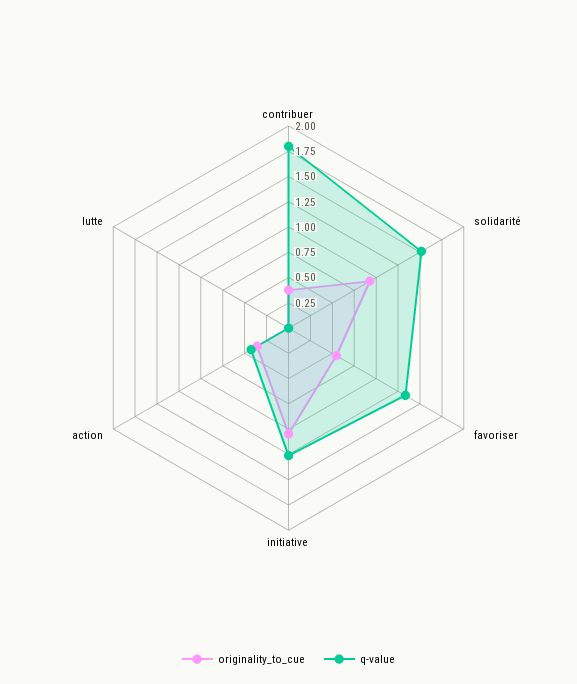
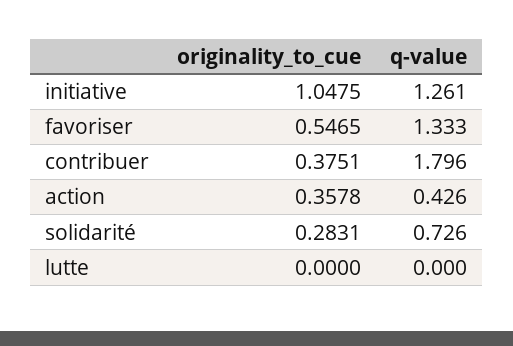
  {
    "originality_to_cue": {
      "contribuer": 0.3751,
-     "solidarité": 1,
+     "solidarité": 0.2831,
      "favoriser": 0.5465,
      "initiative": 1.0475,
      "action": 0.3578,
      "lutte": 0
    },
    "q-value": {
      "contribuer": 1.796,
-     "solidarité": 1.5,
+     "solidarité": 0.726,
      "favoriser": 1.333,
      "initiative": 1.261,
      "action": 0.426,
      "lutte": 0
    }
  }

